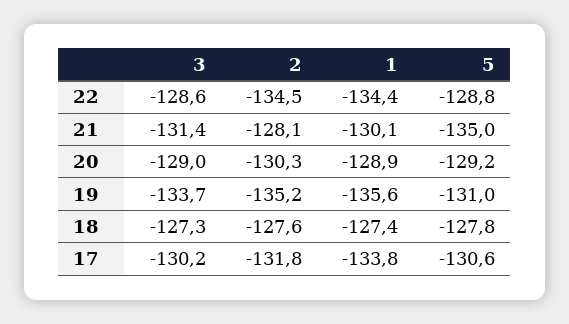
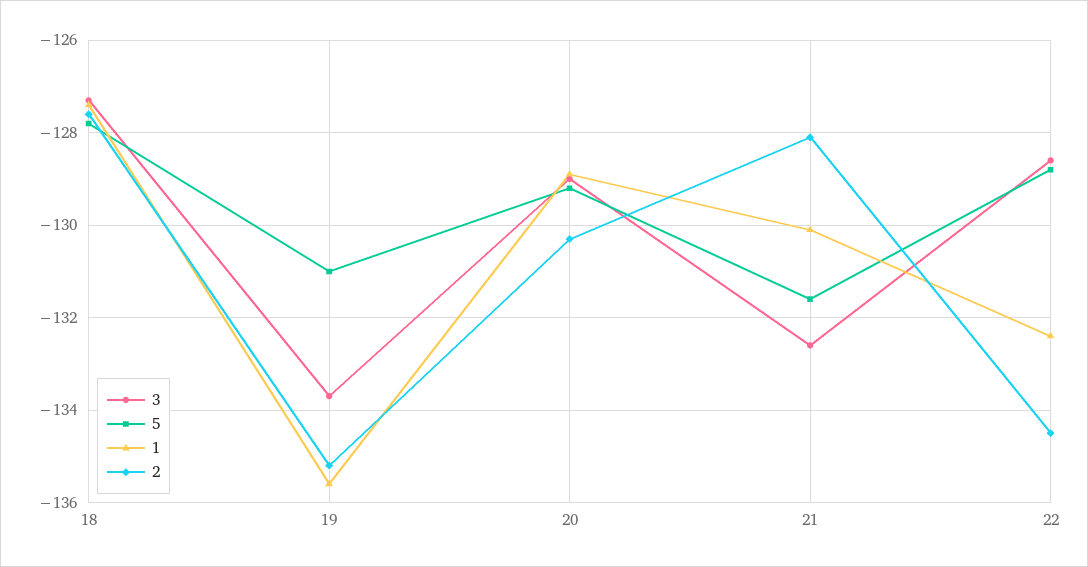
  {
    "3": {
      "22": -128.6,
-     "21": -131.4,
+     "21": -132.5,
      "20": -129,
      "19": -133.7,
-     "18": -127.3,
+     "18": -127.3
-     "17": -130.2
    },
    "2": {
      "22": -134.5,
      "21": -128.1,
      "20": -130.3,
      "19": -135.2,
-     "18": -127.6,
+     "18": -127.6
-     "17": -131.8
    },
    "1": {
-     "22": -134.4,
+     "22": -132.5,
      "21": -130.1,
      "20": -128.9,
      "19": -135.6,
-     "18": -127.4,
+     "18": -127.4
-     "17": -133.8
    },
    "5": {
      "22": -128.8,
-     "21": -135,
+     "21": -131.5,
      "20": -129.2,
      "19": -131,
-     "18": -127.8,
+     "18": -127.8
-     "17": -130.6
    }
  }

